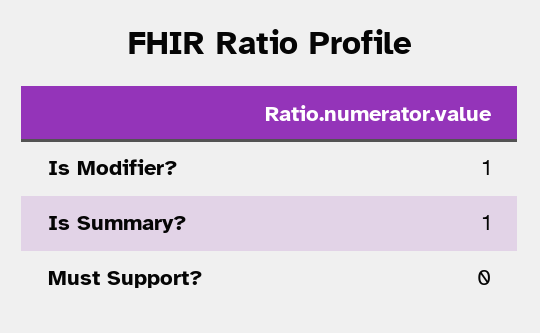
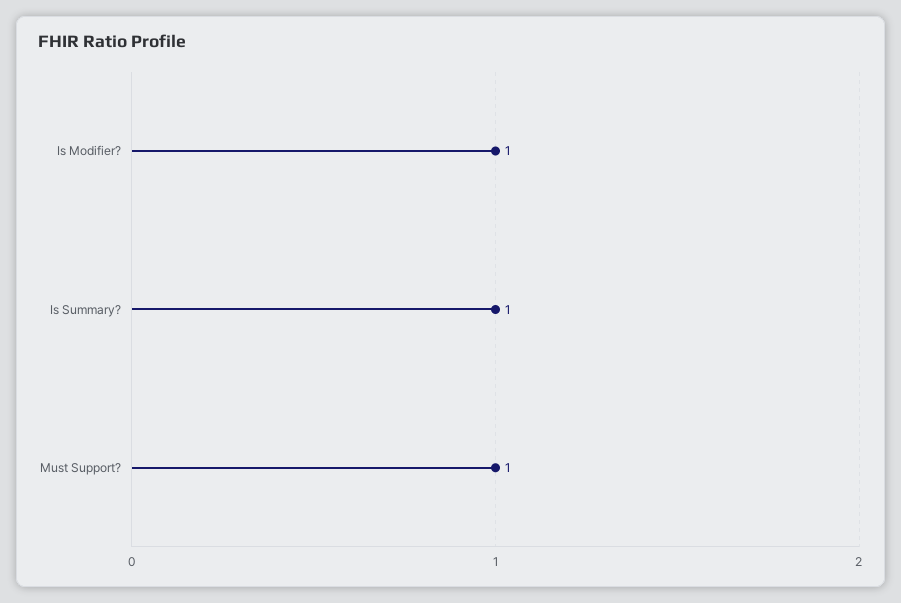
  {
    "Is Modifier?": 1,
    "Is Summary?": 1,
-   "Must Support?": 0
+   "Must Support?": 1
  }

